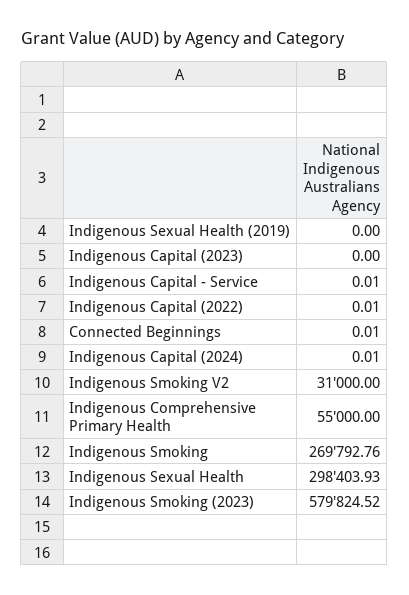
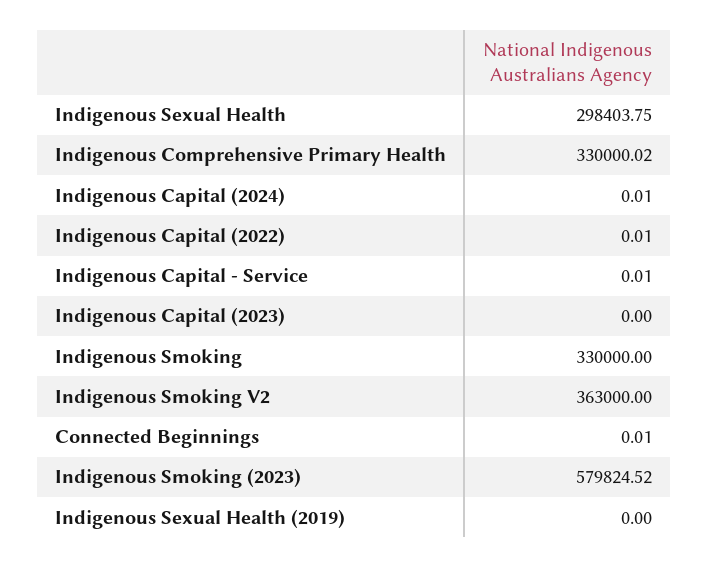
  {
    "Indigenous Sexual Health (2019)": 0,
    "Indigenous Capital (2023)": 0,
    "Indigenous Capital - Service": 0.01,
    "Indigenous Capital (2022)": 0.01,
    "Connected Beginnings": 0.01,
    "Indigenous Capital (2024)": 0.01,
-   "Indigenous Smoking V2": 31000,
+   "Indigenous Smoking V2": 363000,
-   "Indigenous Comprehensive Primary Health": 55000,
+   "Indigenous Comprehensive Primary Health": 330000.02,
-   "Indigenous Smoking": 269792.76,
+   "Indigenous Smoking": 330000,
-   "Indigenous Sexual Health": 298403.93,
+   "Indigenous Sexual Health": 298403.75,
    "Indigenous Smoking (2023)": 579824.52
  }

